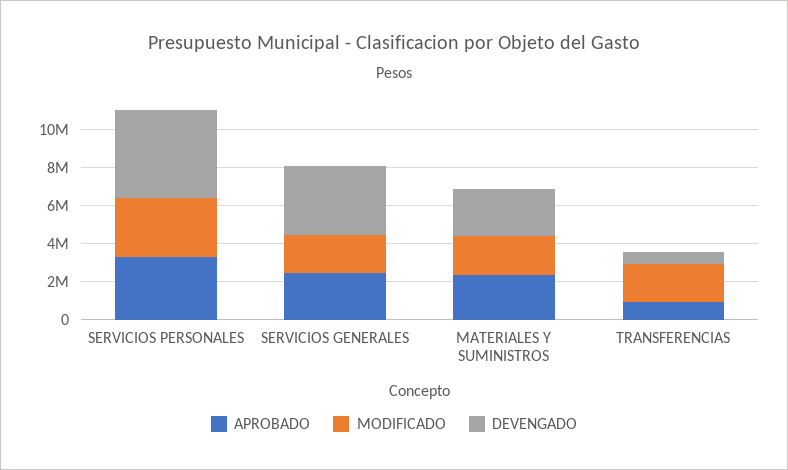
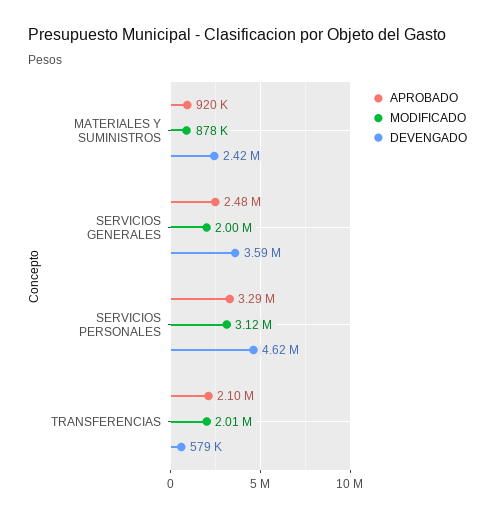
  {
    "APROBADO": {
      "SERVICIOS PERSONALES": 3290000,
      "SERVICIOS GENERALES": 2480000,
-     "MATERIALES Y SUMINISTROS": 2500000,
+     "MATERIALES Y SUMINISTROS": 920000,
-     "TRANSFERENCIAS": 1000000
+     "TRANSFERENCIAS": 2100000
    },
    "MODIFICADO": {
      "SERVICIOS PERSONALES": 3120000,
      "SERVICIOS GENERALES": 2000000,
-     "MATERIALES Y SUMINISTROS": 2000000,
+     "MATERIALES Y SUMINISTROS": 878000,
      "TRANSFERENCIAS": 2010000
    },
    "DEVENGADO": {
      "SERVICIOS PERSONALES": 4620000,
      "SERVICIOS GENERALES": 3590000,
      "MATERIALES Y SUMINISTROS": 2420000,
      "TRANSFERENCIAS": 579000
    }
  }

